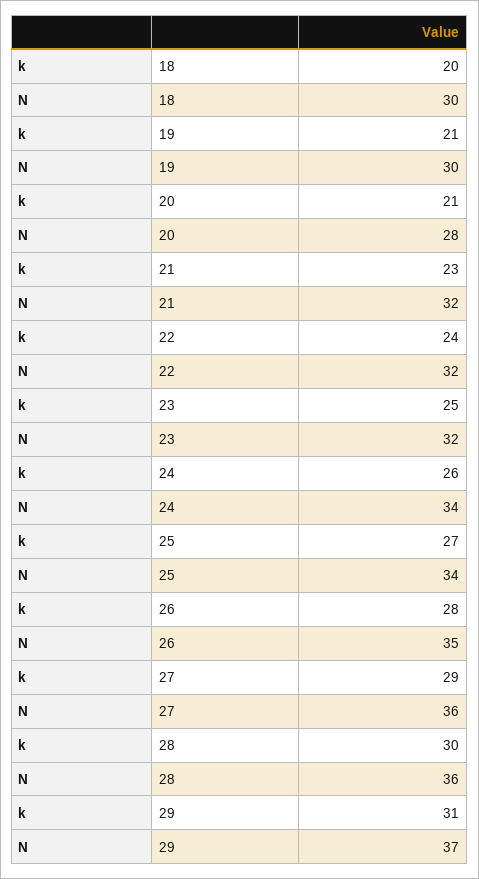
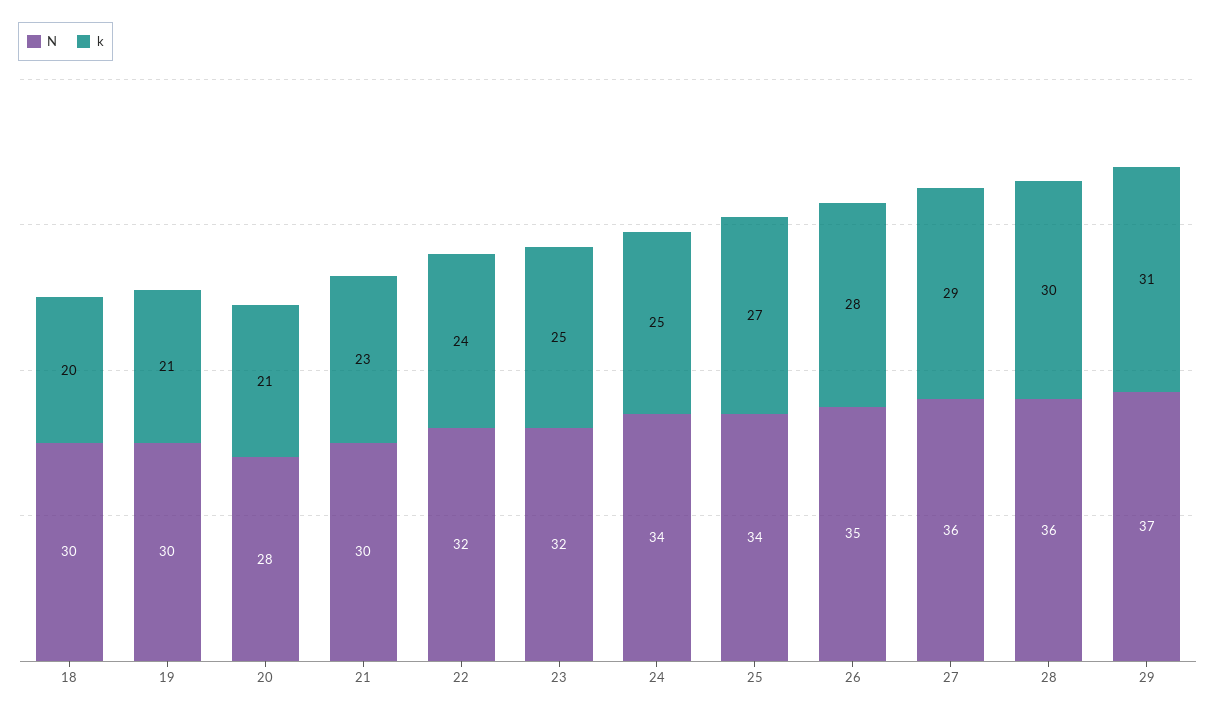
  {
    "k": {
      "18": 20,
      "19": 21,
      "20": 21,
      "21": 23,
      "22": 24,
      "23": 25,
-     "24": 26,
+     "24": 25,
      "25": 27,
      "26": 28,
      "27": 29,
      "28": 30,
      "29": 31
    },
    "N": {
      "18": 30,
      "19": 30,
      "20": 28,
-     "21": 32,
+     "21": 30,
      "22": 32,
      "23": 32,
      "24": 34,
      "25": 34,
      "26": 35,
      "27": 36,
      "28": 36,
      "29": 37
    }
  }

